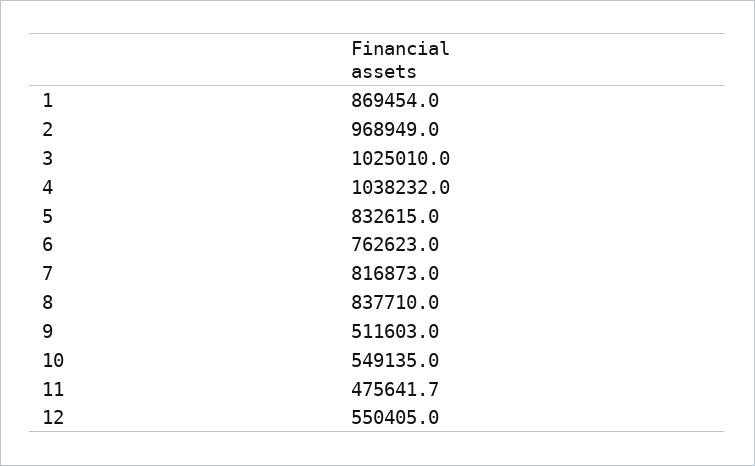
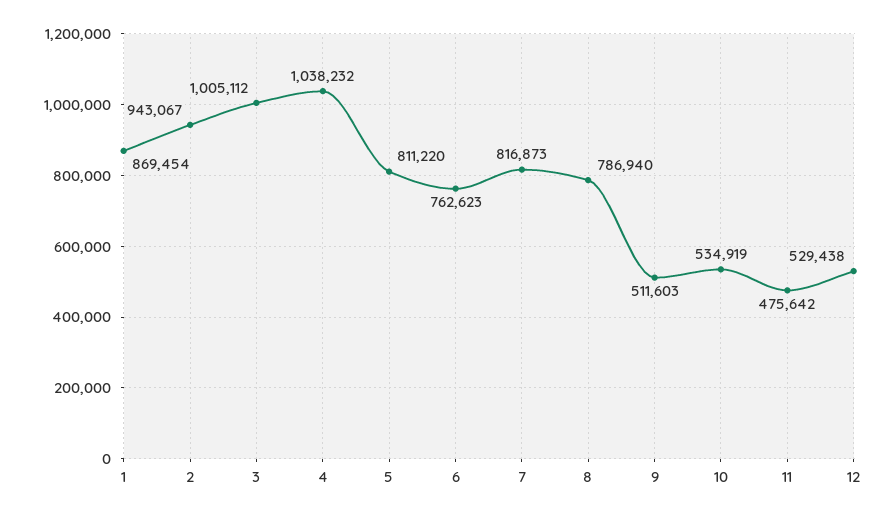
  {
    "1": 869454,
-   "2": 968949,
+   "2": 943067,
-   "3": 1025010,
+   "3": 1005112,
    "4": 1038232,
-   "5": 832615,
+   "5": 811220,
    "6": 762623,
    "7": 816873,
-   "8": 837710,
+   "8": 786940,
    "9": 511603,
-   "10": 549135,
+   "10": 534919,
    "11": 475641.7,
-   "12": 550405
+   "12": 529438
  }

